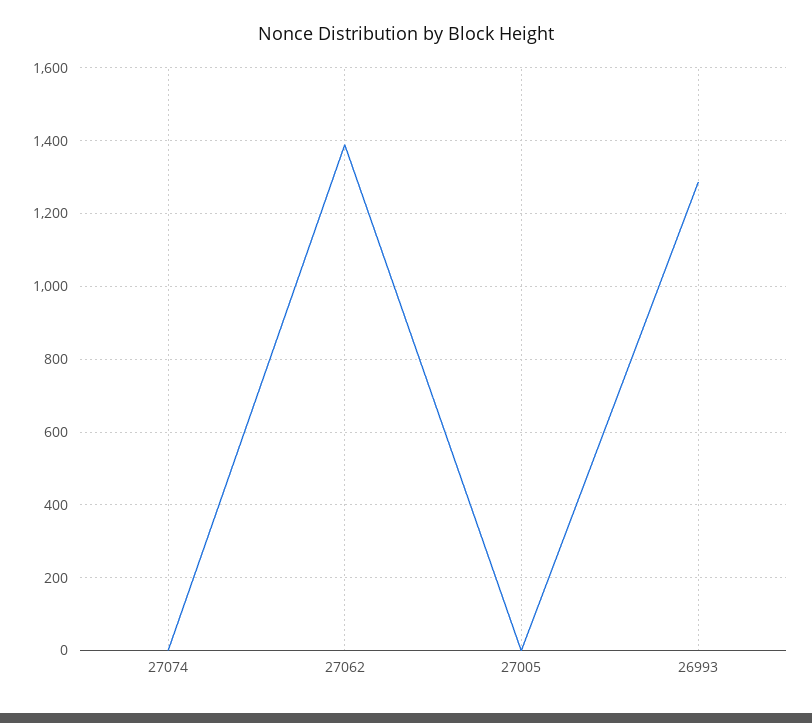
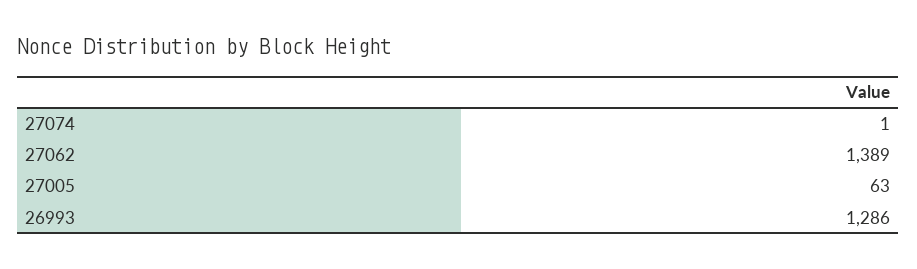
  {
    "27074": 1,
    "27062": 1389,
-   "27005": 0,
+   "27005": 63,
    "26993": 1286
  }

